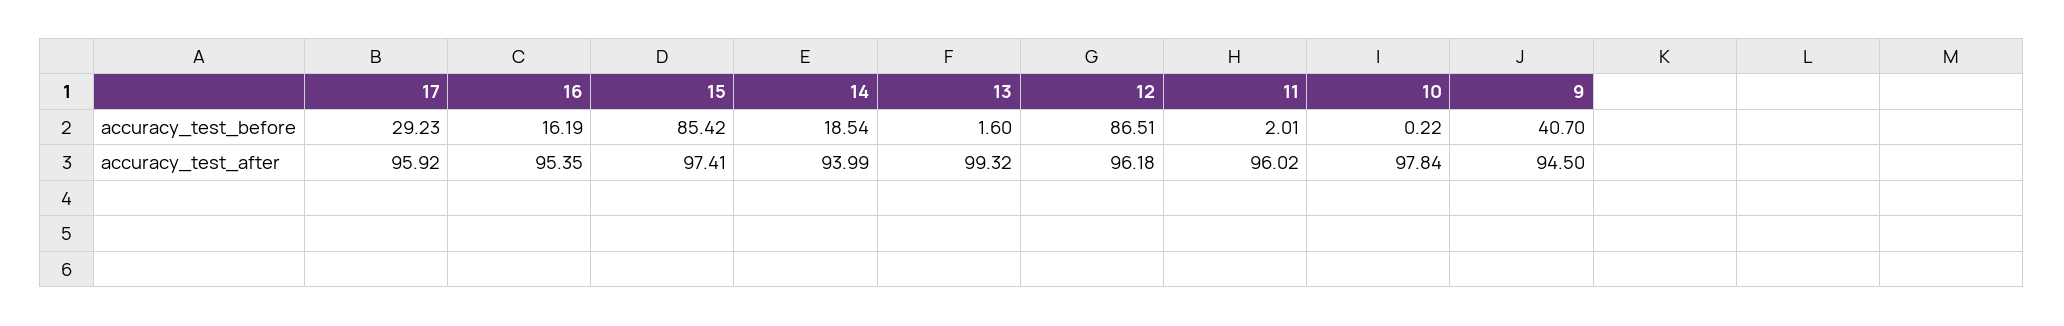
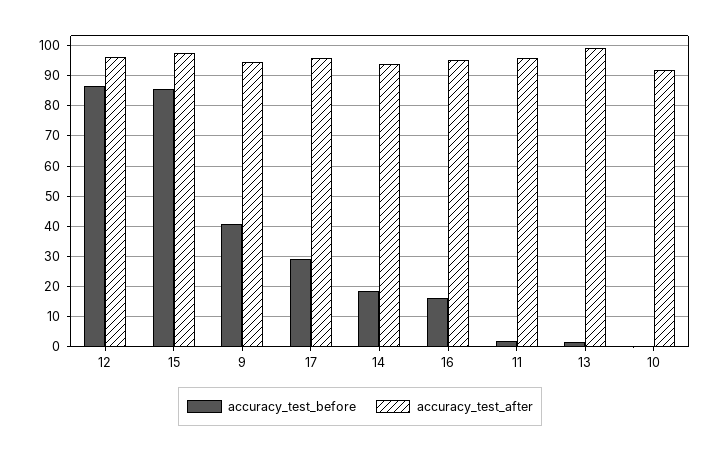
  {
    "accuracy_test_before": {
      "17": 29.23,
      "16": 16.19,
      "15": 85.42,
      "14": 18.54,
      "13": 1.6,
      "12": 86.51,
      "11": 2.01,
      "10": 0.22,
      "9": 40.7
    },
    "accuracy_test_after": {
      "17": 95.92,
      "16": 95.35,
      "15": 97.41,
      "14": 93.99,
      "13": 99.32,
      "12": 96.18,
      "11": 96.02,
-     "10": 97.84,
+     "10": 92,
      "9": 94.5
    }
  }

